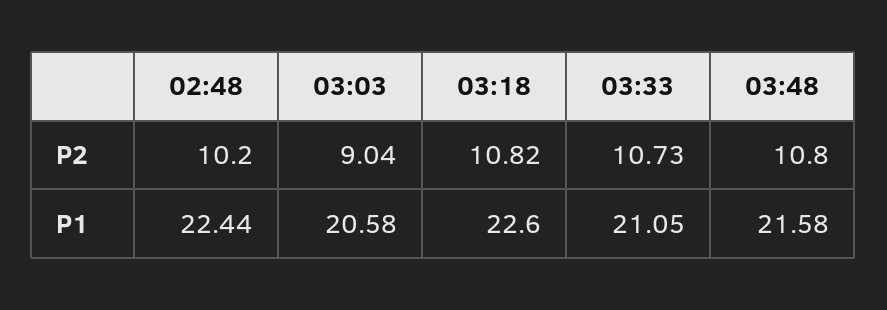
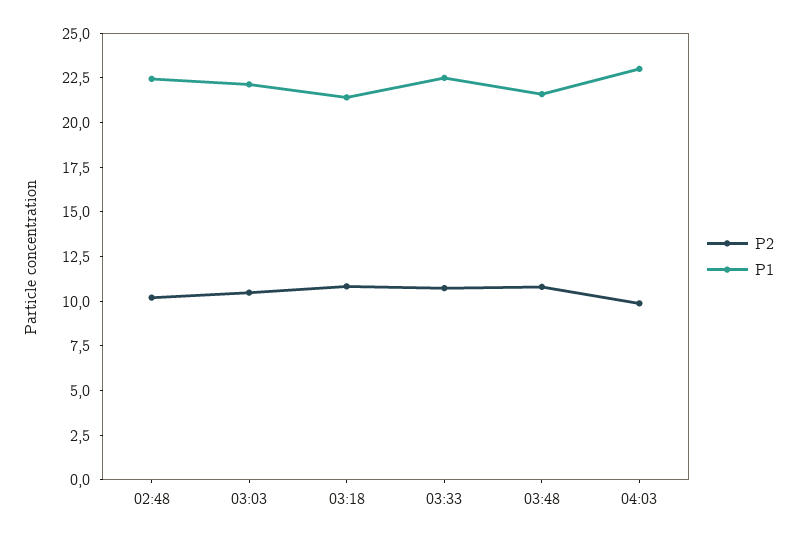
  {
    "P2": {
      "02:48": 10.2,
-     "03:03": 9.04,
+     "03:03": 10.5,
      "03:18": 10.82,
      "03:33": 10.73,
-     "03:48": 10.8
+     "03:48": 10.8,
+     "04:03": 10
    },
    "P1": {
      "02:48": 22.44,
-     "03:03": 20.58,
+     "03:03": 22,
-     "03:18": 22.6,
+     "03:18": 21.5,
-     "03:33": 21.05,
+     "03:33": 22.5,
-     "03:48": 21.58
+     "03:48": 21.58,
+     "04:03": 23
    }
  }

